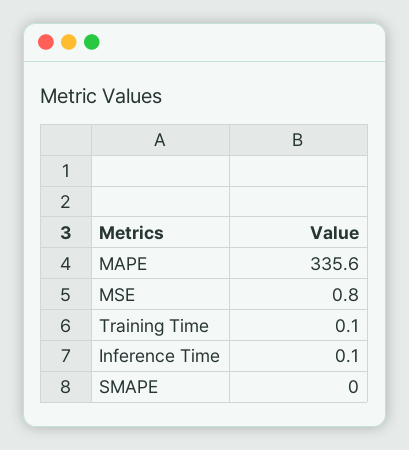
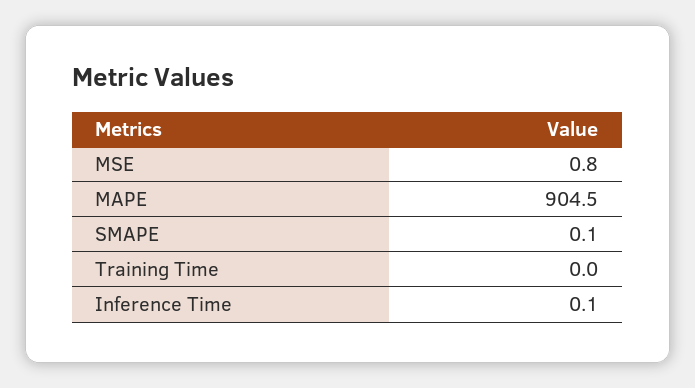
  {
-   "MAPE": 335.6,
+   "MAPE": 904.5,
    "MSE": 0.8,
-   "Training Time": 0.1,
+   "Training Time": 0,
    "Inference Time": 0.1,
-   "SMAPE": 0
+   "SMAPE": 0.1
  }

